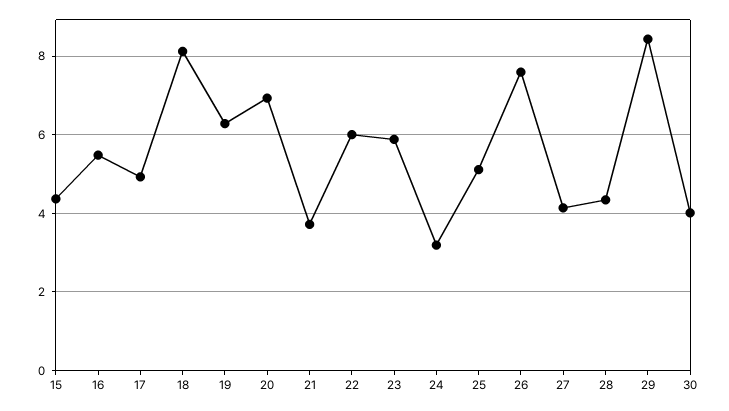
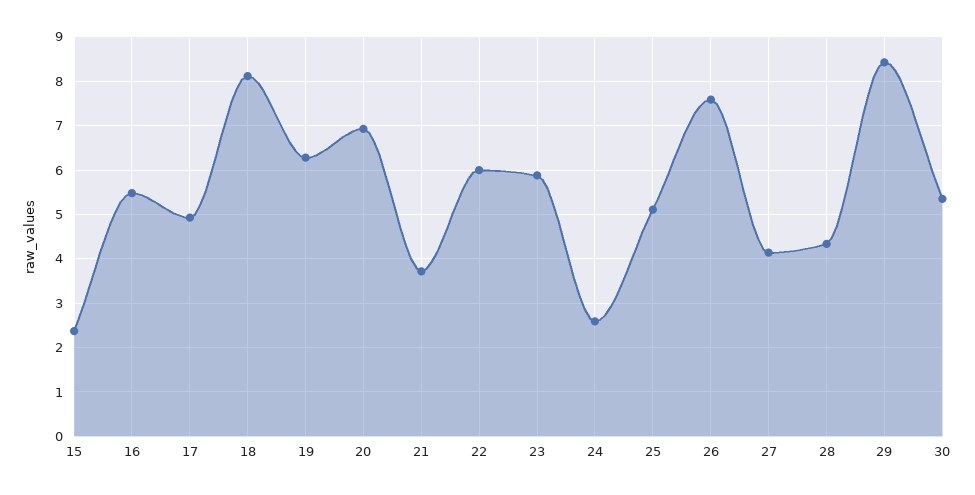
  {
-   "15": 4.4,
+   "15": 2.4,
    "16": 5.4,
    "17": 5,
    "18": 8.2,
    "19": 6.2,
    "20": 7,
    "21": 3.8,
    "22": 6,
    "23": 5.8,
-   "24": 3.2,
+   "24": 2.6,
    "25": 5.2,
    "26": 7.6,
    "27": 4.2,
    "28": 4.4,
    "29": 8.4,
-   "30": 4
+   "30": 5.4
  }

